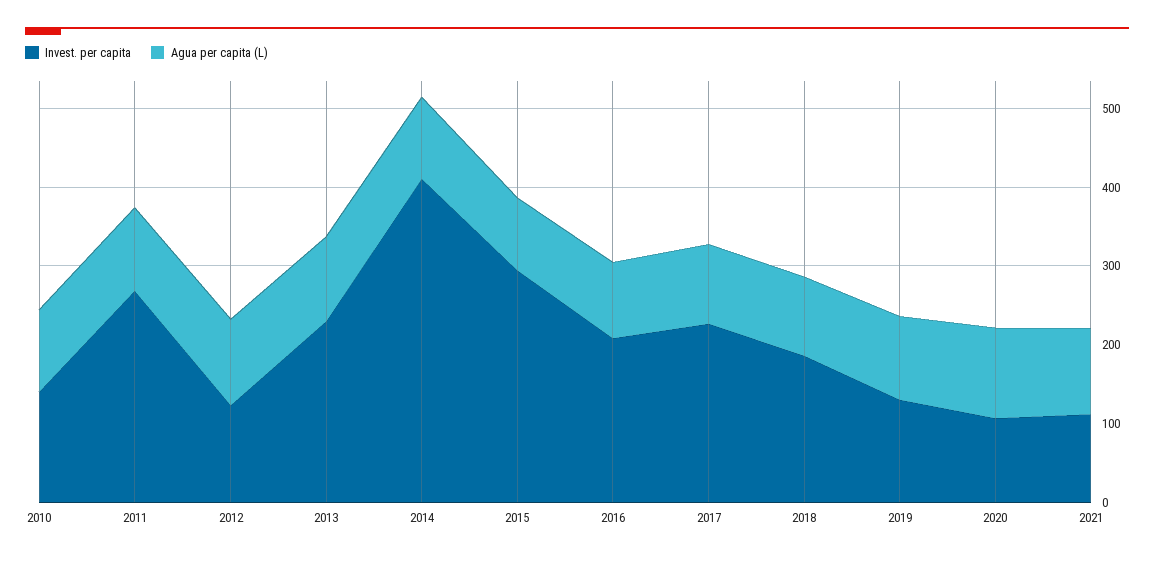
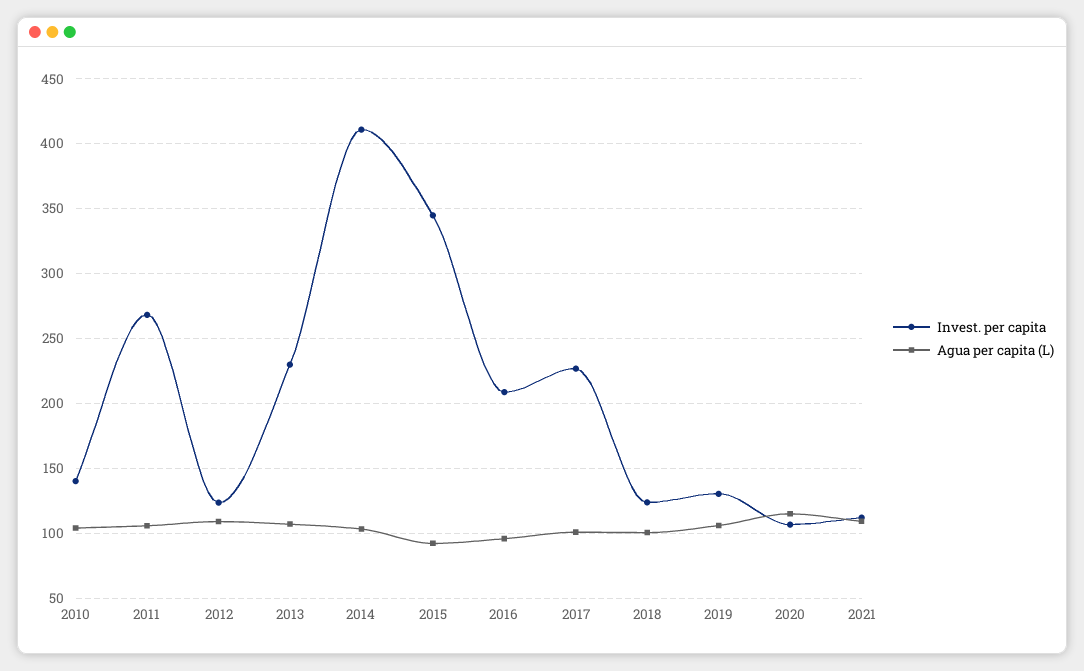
  {
    "Invest. per capita": {
      "2010": 140,
      "2011": 270,
      "2012": 125,
      "2013": 230,
      "2014": 410,
-     "2015": 300,
+     "2015": 345,
      "2016": 210,
      "2017": 225,
-     "2018": 180,
+     "2018": 125,
      "2019": 130,
      "2020": 105,
      "2021": 110
    },
    "Agua per capita (L)": {
      "2010": 105,
      "2011": 105,
      "2012": 110,
      "2013": 105,
      "2014": 105,
      "2015": 90,
      "2016": 95,
      "2017": 100,
      "2018": 100,
      "2019": 105,
      "2020": 115,
      "2021": 110
    }
  }

